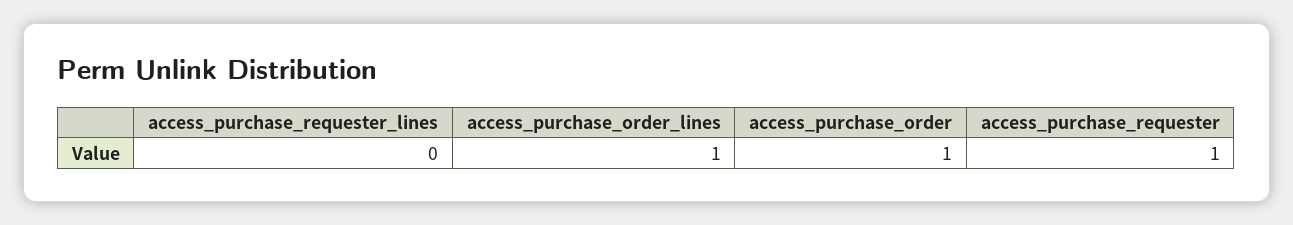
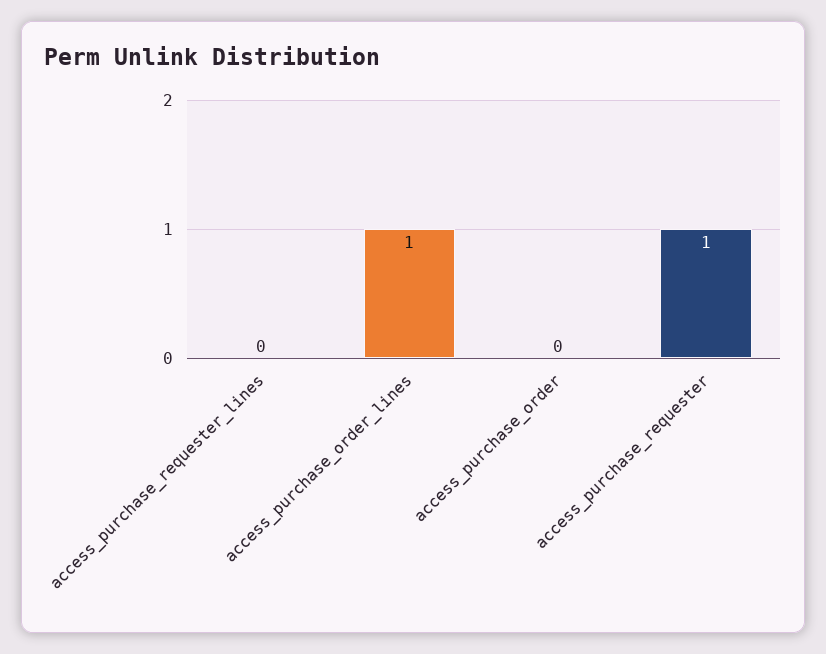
  {
    "access_purchase_requester_lines": 0,
    "access_purchase_order_lines": 1,
-   "access_purchase_order": 1,
+   "access_purchase_order": 0,
    "access_purchase_requester": 1
  }

